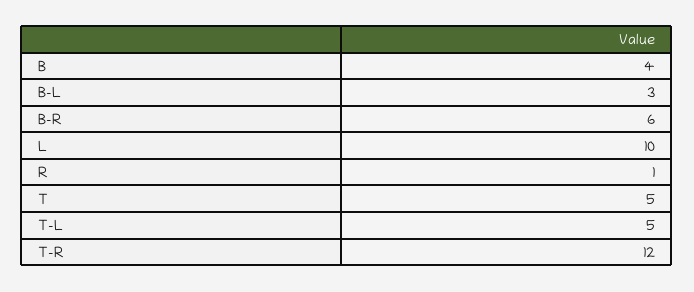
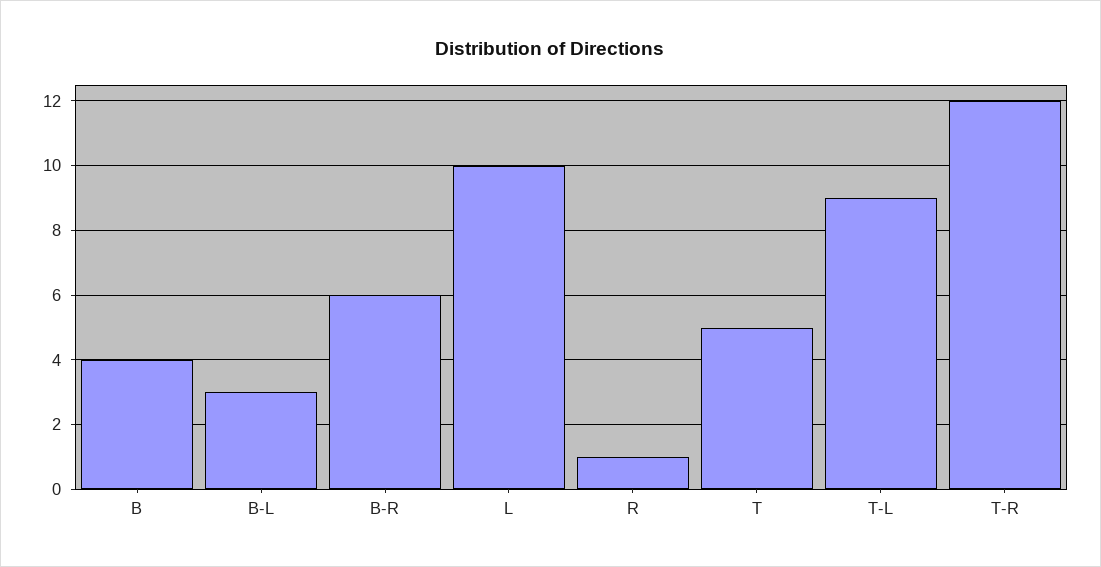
  {
    "B": 4,
    "B-L": 3,
    "B-R": 6,
    "L": 10,
    "R": 1,
    "T": 5,
-   "T-L": 5,
+   "T-L": 9,
    "T-R": 12
  }

